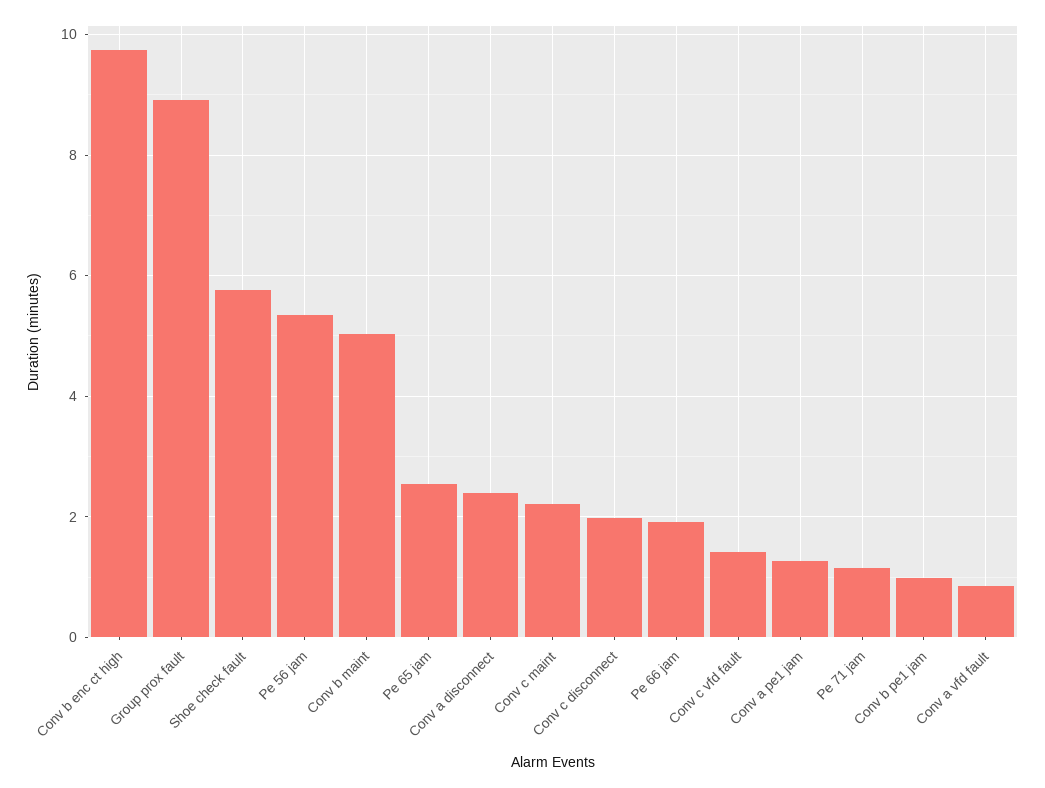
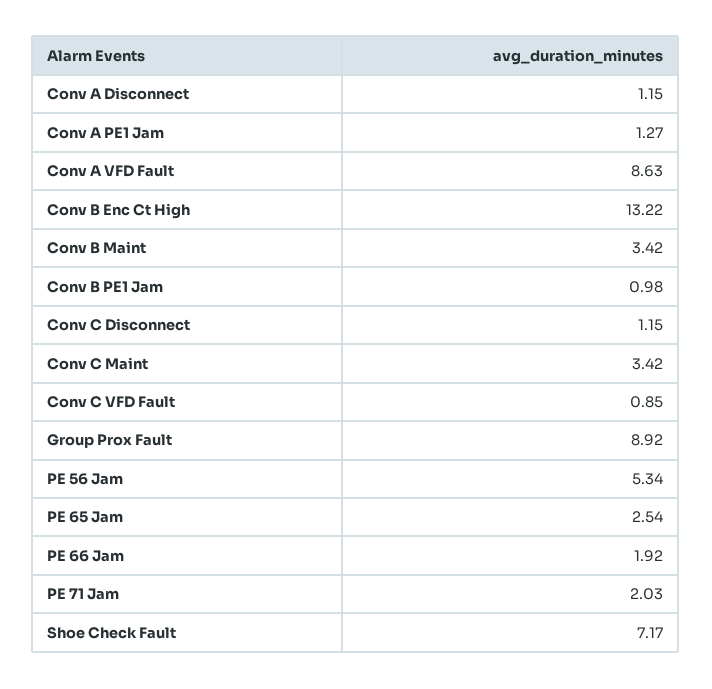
  {
-   "Conv b enc ct high": 9.8,
+   "Conv b enc ct high": 13.22,
    "Group prox fault": 8.92,
-   "Shoe check fault": 5.8,
+   "Shoe check fault": 7.17,
    "Pe 56 jam": 5.34,
-   "Conv b maint": 5,
+   "Conv b maint": 3.42,
    "Pe 65 jam": 2.54,
-   "Conv a disconnect": 2.4,
+   "Conv a disconnect": 1.15,
-   "Conv c maint": 2.2,
+   "Conv c maint": 3.42,
-   "Conv c disconnect": 2,
+   "Conv c disconnect": 1.15,
    "Pe 66 jam": 1.92,
-   "Conv c vfd fault": 1.4,
+   "Conv c vfd fault": 0.85,
    "Conv a pe1 jam": 1.27,
-   "Pe 71 jam": 1.2,
+   "Pe 71 jam": 2.03,
    "Conv b pe1 jam": 0.98,
-   "Conv a vfd fault": 0.8
+   "Conv a vfd fault": 8.63
  }

